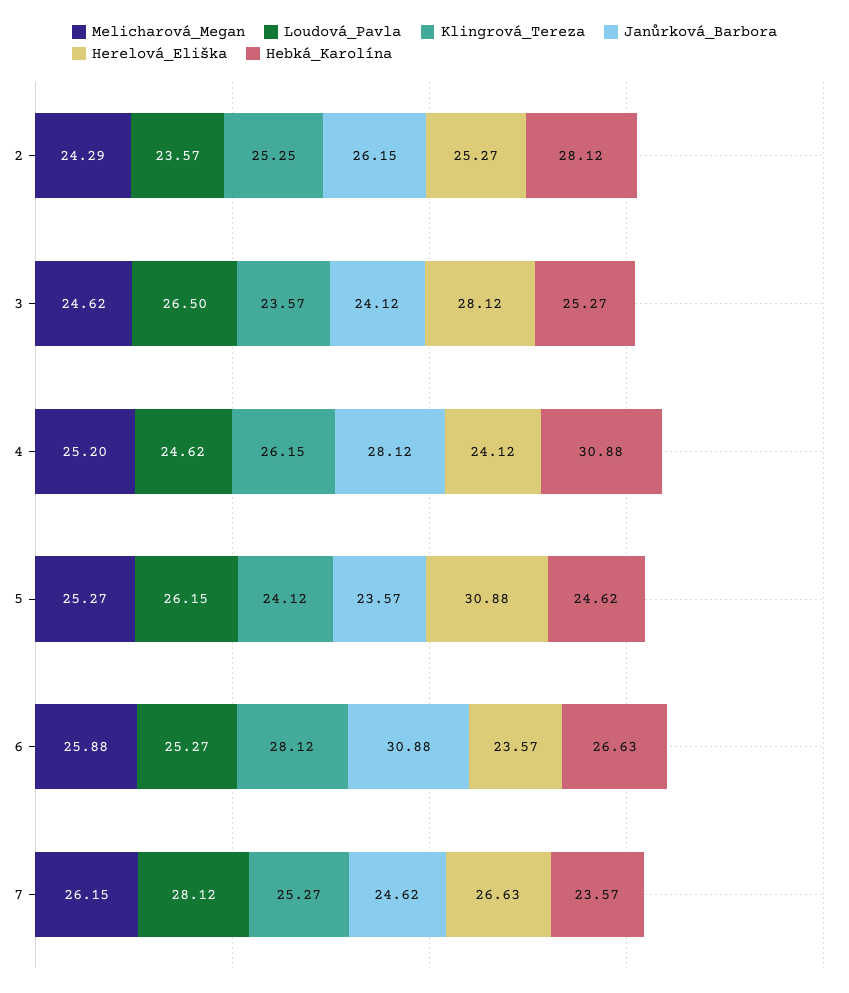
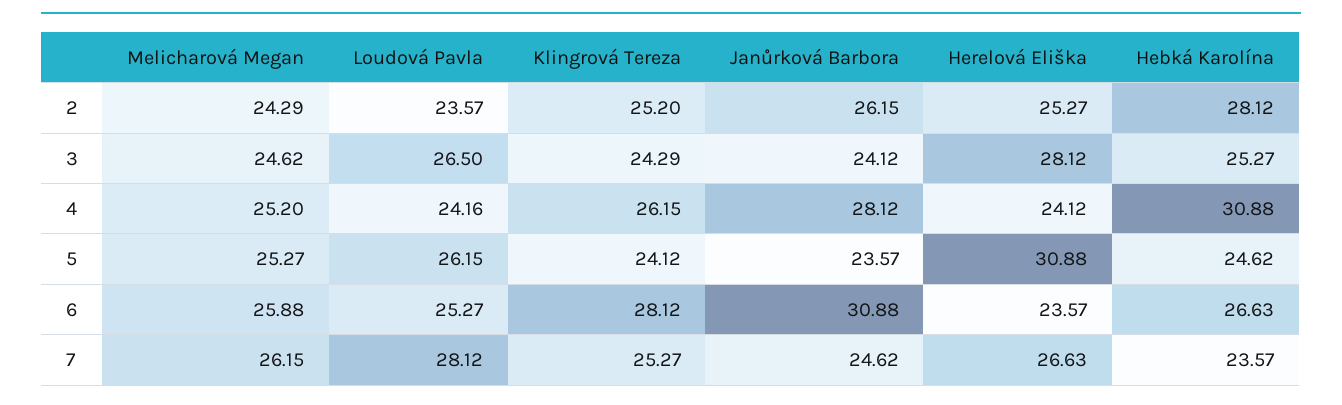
  {
    "Melicharová_Megan": {
      "2": 24.29,
      "3": 24.62,
      "4": 25.2,
      "5": 25.27,
      "6": 25.88,
      "7": 26.15
    },
    "Loudová_Pavla": {
      "2": 23.57,
      "3": 26.5,
-     "4": 24.62,
+     "4": 24.16,
      "5": 26.15,
      "6": 25.27,
      "7": 28.12
    },
    "Klingrová_Tereza": {
-     "2": 25.25,
+     "2": 25.2,
-     "3": 23.57,
+     "3": 24.29,
      "4": 26.15,
      "5": 24.12,
      "6": 28.12,
      "7": 25.27
    },
    "Janůrková_Barbora": {
      "2": 26.15,
      "3": 24.12,
      "4": 28.12,
      "5": 23.57,
      "6": 30.88,
      "7": 24.62
    },
    "Herelová_Eliška": {
      "2": 25.27,
      "3": 28.12,
      "4": 24.12,
      "5": 30.88,
      "6": 23.57,
      "7": 26.63
    },
    "Hebká_Karolína": {
      "2": 28.12,
      "3": 25.27,
      "4": 30.88,
      "5": 24.62,
      "6": 26.63,
      "7": 23.57
    }
  }

